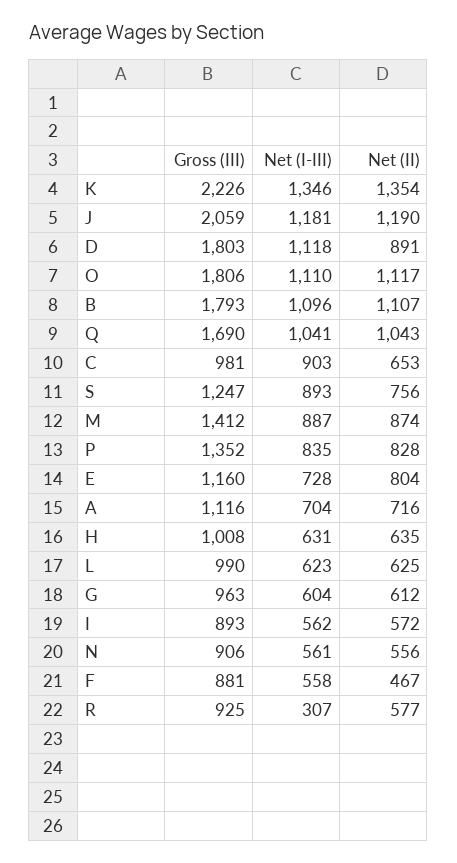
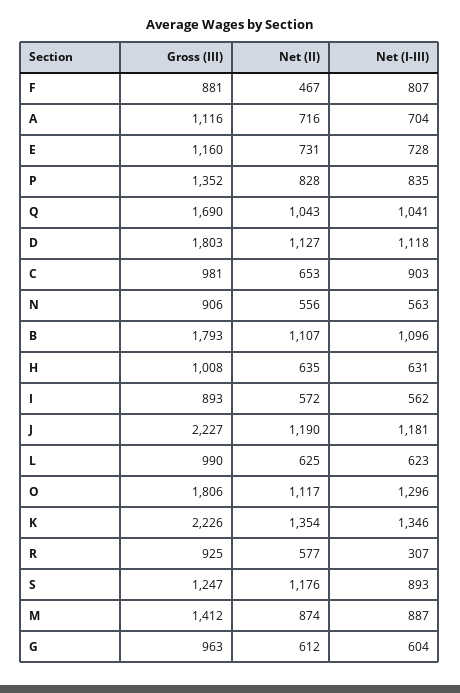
  {
    "Gross (III)": {
      "K": 2226,
-     "J": 2059,
+     "J": 2227,
      "D": 1803,
      "O": 1806,
      "B": 1793,
      "Q": 1690,
      "C": 981,
      "S": 1247,
      "M": 1412,
      "P": 1352,
      "E": 1160,
      "A": 1116,
      "H": 1008,
      "L": 990,
      "G": 963,
      "I": 893,
      "N": 906,
      "F": 881,
      "R": 925
    },
    "Net (I-III)": {
      "K": 1346,
      "J": 1181,
      "D": 1118,
-     "O": 1110,
+     "O": 1296,
      "B": 1096,
      "Q": 1041,
      "C": 903,
      "S": 893,
      "M": 887,
      "P": 835,
      "E": 728,
      "A": 704,
      "H": 631,
      "L": 623,
      "G": 604,
      "I": 562,
-     "N": 561,
+     "N": 563,
-     "F": 558,
+     "F": 807,
      "R": 307
    },
    "Net (II)": {
      "K": 1354,
      "J": 1190,
-     "D": 891,
+     "D": 1127,
      "O": 1117,
      "B": 1107,
      "Q": 1043,
      "C": 653,
-     "S": 756,
+     "S": 1176,
      "M": 874,
      "P": 828,
-     "E": 804,
+     "E": 731,
      "A": 716,
      "H": 635,
      "L": 625,
      "G": 612,
      "I": 572,
      "N": 556,
      "F": 467,
      "R": 577
    }
  }

